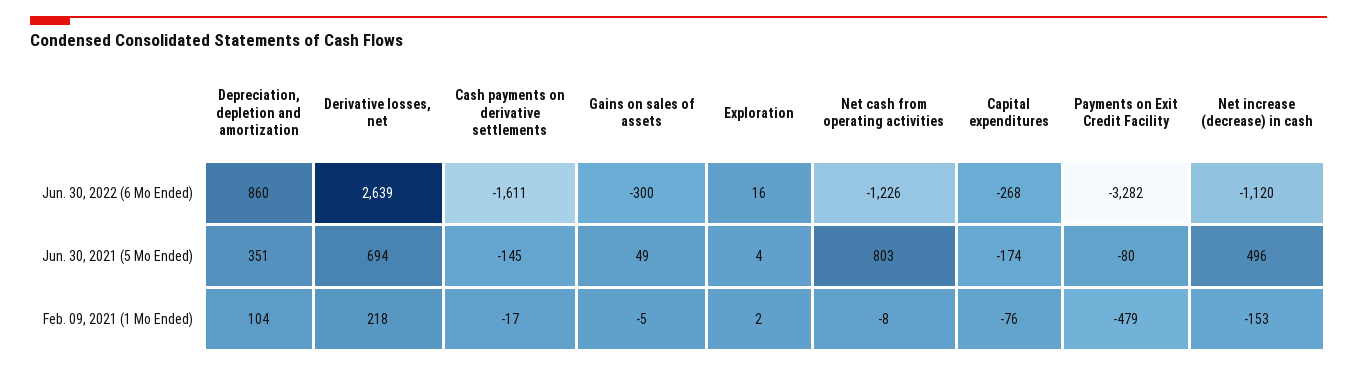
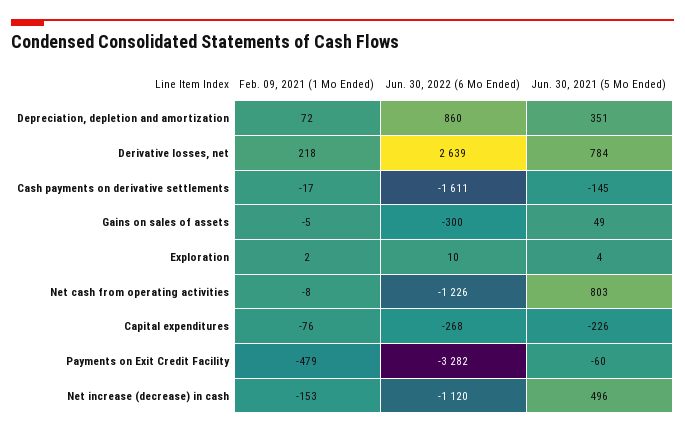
  {
    "Depreciation, depletion and amortization": {
      "Jun. 30, 2022 (6 Mo Ended)": 860,
      "Jun. 30, 2021 (5 Mo Ended)": 351,
-     "Feb. 09, 2021 (1 Mo Ended)": 104
+     "Feb. 09, 2021 (1 Mo Ended)": 72
    },
    "Derivative losses, net": {
      "Jun. 30, 2022 (6 Mo Ended)": 2639,
-     "Jun. 30, 2021 (5 Mo Ended)": 694,
+     "Jun. 30, 2021 (5 Mo Ended)": 784,
      "Feb. 09, 2021 (1 Mo Ended)": 218
    },
    "Cash payments on derivative settlements": {
      "Jun. 30, 2022 (6 Mo Ended)": -1611,
      "Jun. 30, 2021 (5 Mo Ended)": -145,
      "Feb. 09, 2021 (1 Mo Ended)": -17
    },
    "Gains on sales of assets": {
      "Jun. 30, 2022 (6 Mo Ended)": -300,
      "Jun. 30, 2021 (5 Mo Ended)": 49,
      "Feb. 09, 2021 (1 Mo Ended)": -5
    },
    "Exploration": {
-     "Jun. 30, 2022 (6 Mo Ended)": 16,
+     "Jun. 30, 2022 (6 Mo Ended)": 10,
      "Jun. 30, 2021 (5 Mo Ended)": 4,
      "Feb. 09, 2021 (1 Mo Ended)": 2
    },
    "Net cash from operating activities": {
      "Jun. 30, 2022 (6 Mo Ended)": -1226,
      "Jun. 30, 2021 (5 Mo Ended)": 803,
      "Feb. 09, 2021 (1 Mo Ended)": -8
    },
    "Capital expenditures": {
      "Jun. 30, 2022 (6 Mo Ended)": -268,
-     "Jun. 30, 2021 (5 Mo Ended)": -174,
+     "Jun. 30, 2021 (5 Mo Ended)": -226,
      "Feb. 09, 2021 (1 Mo Ended)": -76
    },
    "Payments on Exit Credit Facility": {
      "Jun. 30, 2022 (6 Mo Ended)": -3282,
-     "Jun. 30, 2021 (5 Mo Ended)": -80,
+     "Jun. 30, 2021 (5 Mo Ended)": -60,
      "Feb. 09, 2021 (1 Mo Ended)": -479
    },
    "Net increase (decrease) in cash": {
      "Jun. 30, 2022 (6 Mo Ended)": -1120,
      "Jun. 30, 2021 (5 Mo Ended)": 496,
      "Feb. 09, 2021 (1 Mo Ended)": -153
    }
  }

